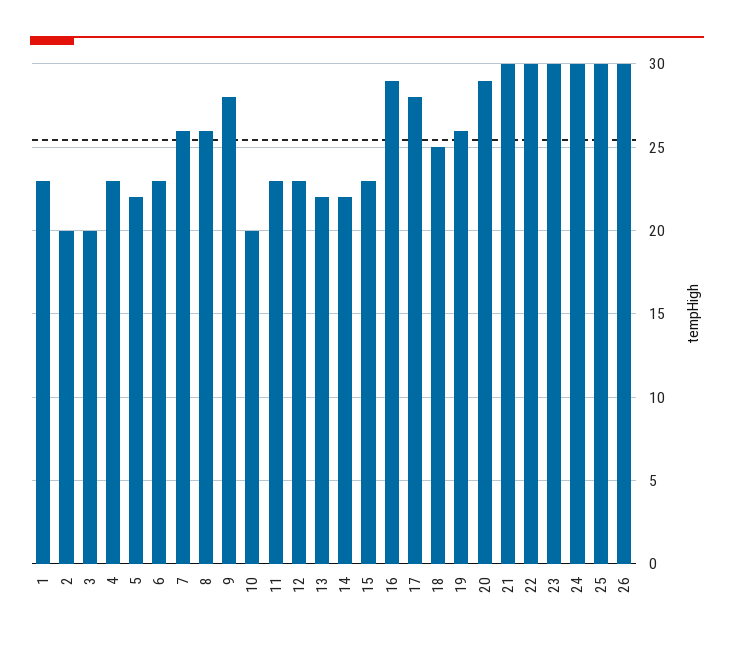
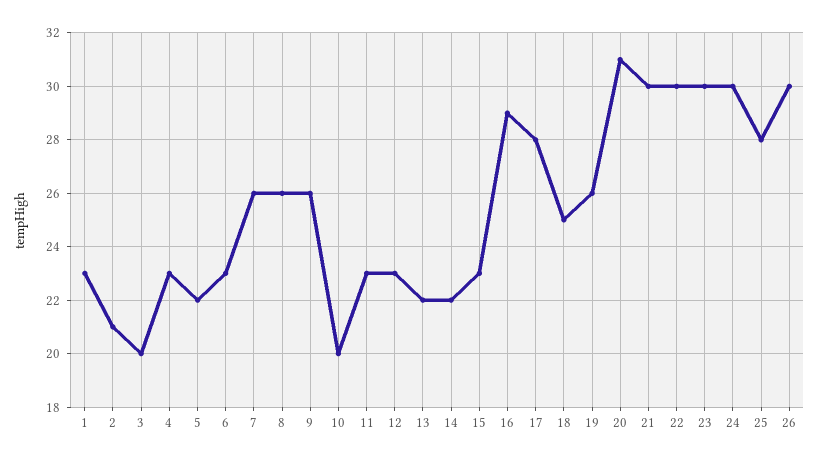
  {
    "1": 23,
-   "2": 20,
+   "2": 21,
    "3": 20,
    "4": 23,
    "5": 22,
    "6": 23,
    "7": 26,
    "8": 26,
-   "9": 28,
+   "9": 26,
    "10": 20,
    "11": 23,
    "12": 23,
    "13": 22,
    "14": 22,
    "15": 23,
    "16": 29,
    "17": 28,
    "18": 25,
    "19": 26,
-   "20": 29,
+   "20": 31,
    "21": 30,
    "22": 30,
    "23": 30,
    "24": 30,
-   "25": 30,
+   "25": 28,
    "26": 30
  }

